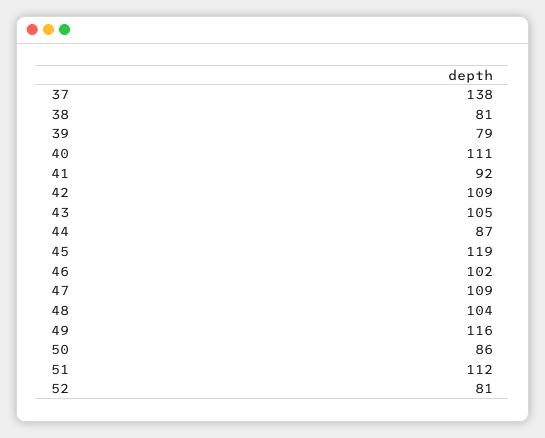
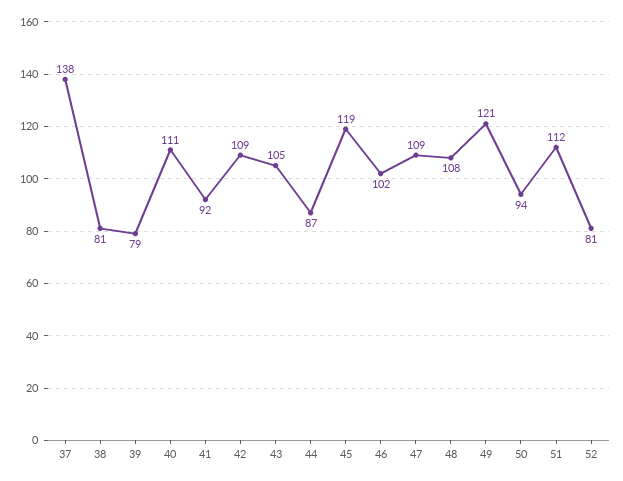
  {
    "37": 138,
    "38": 81,
    "39": 79,
    "40": 111,
    "41": 92,
    "42": 109,
    "43": 105,
    "44": 87,
    "45": 119,
    "46": 102,
    "47": 109,
-   "48": 104,
+   "48": 108,
-   "49": 116,
+   "49": 121,
-   "50": 86,
+   "50": 94,
    "51": 112,
    "52": 81
  }

